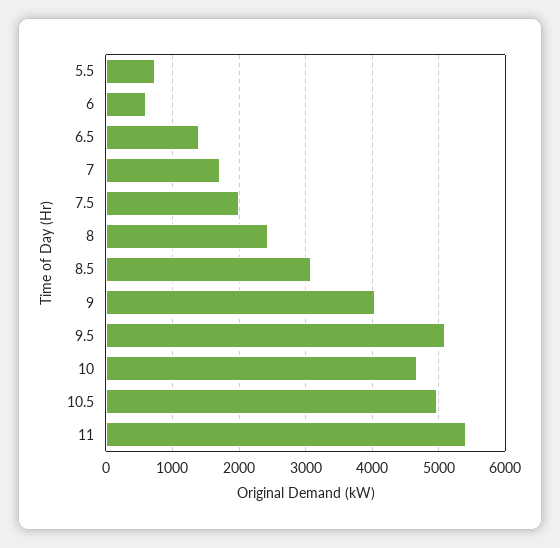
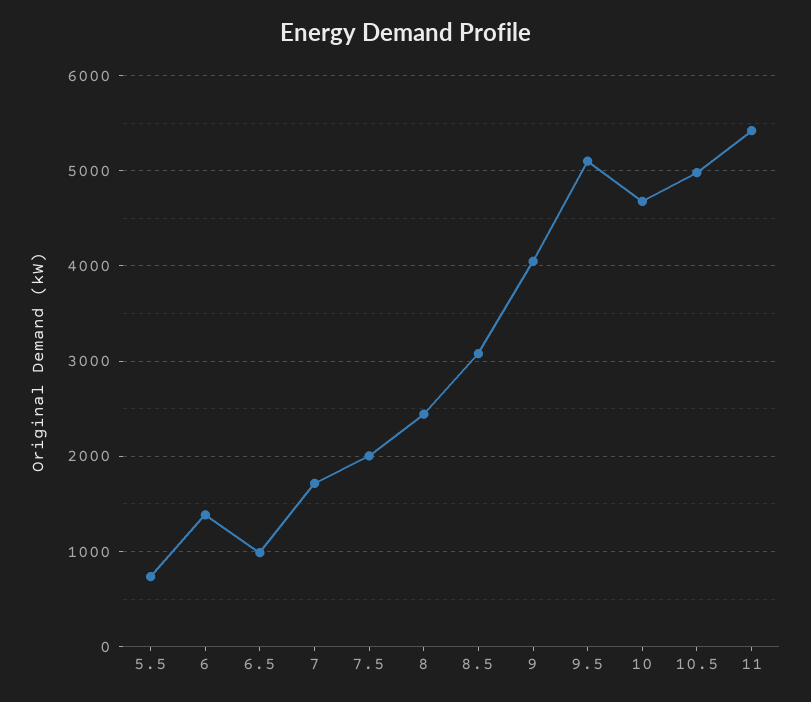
  {
    "5.5": 700,
-   "6": 600,
+   "6": 1400,
-   "6.5": 1400,
+   "6.5": 1000,
    "7": 1700,
    "7.5": 2000,
    "8": 2400,
    "8.5": 3100,
    "9": 4000,
    "9.5": 5100,
    "10": 4700,
    "10.5": 5000,
    "11": 5400
  }

